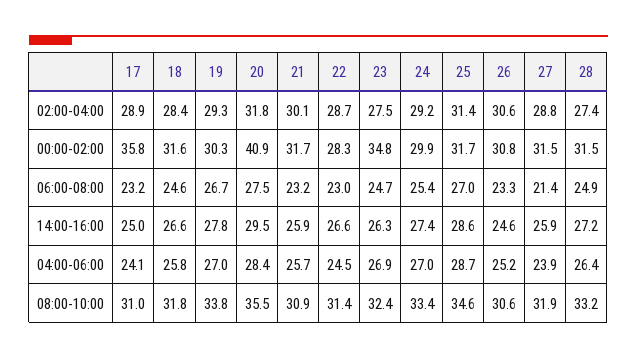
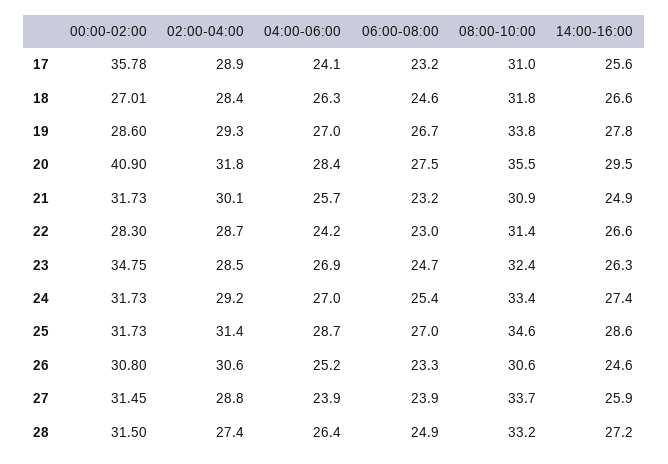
  {
    "17": {
      "02:00-04:00": 28.9,
      "00:00-02:00": 35.78,
      "06:00-08:00": 23.2,
-     "14:00-16:00": 25,
+     "14:00-16:00": 25.6,
      "04:00-06:00": 24.1,
      "08:00-10:00": 31
    },
    "18": {
      "02:00-04:00": 28.4,
-     "00:00-02:00": 31.6,
+     "00:00-02:00": 27.01,
      "06:00-08:00": 24.6,
      "14:00-16:00": 26.6,
-     "04:00-06:00": 25.8,
+     "04:00-06:00": 26.3,
      "08:00-10:00": 31.8
    },
    "19": {
      "02:00-04:00": 29.3,
-     "00:00-02:00": 30.3,
+     "00:00-02:00": 28.6,
      "06:00-08:00": 26.7,
      "14:00-16:00": 27.8,
      "04:00-06:00": 27,
      "08:00-10:00": 33.8
    },
    "20": {
      "02:00-04:00": 31.8,
      "00:00-02:00": 40.9,
      "06:00-08:00": 27.5,
      "14:00-16:00": 29.5,
      "04:00-06:00": 28.4,
      "08:00-10:00": 35.5
    },
    "21": {
      "02:00-04:00": 30.1,
      "00:00-02:00": 31.73,
      "06:00-08:00": 23.2,
-     "14:00-16:00": 25.9,
+     "14:00-16:00": 24.9,
      "04:00-06:00": 25.7,
      "08:00-10:00": 30.9
    },
    "22": {
      "02:00-04:00": 28.7,
      "00:00-02:00": 28.3,
      "06:00-08:00": 23,
      "14:00-16:00": 26.6,
-     "04:00-06:00": 24.5,
+     "04:00-06:00": 24.2,
      "08:00-10:00": 31.4
    },
    "23": {
-     "02:00-04:00": 27.5,
+     "02:00-04:00": 28.5,
      "00:00-02:00": 34.75,
      "06:00-08:00": 24.7,
      "14:00-16:00": 26.3,
      "04:00-06:00": 26.9,
      "08:00-10:00": 32.4
    },
    "24": {
      "02:00-04:00": 29.2,
-     "00:00-02:00": 29.9,
+     "00:00-02:00": 31.73,
      "06:00-08:00": 25.4,
      "14:00-16:00": 27.4,
      "04:00-06:00": 27,
      "08:00-10:00": 33.4
    },
    "25": {
      "02:00-04:00": 31.4,
      "00:00-02:00": 31.73,
      "06:00-08:00": 27,
      "14:00-16:00": 28.6,
      "04:00-06:00": 28.7,
      "08:00-10:00": 34.6
    },
    "26": {
      "02:00-04:00": 30.6,
      "00:00-02:00": 30.8,
      "06:00-08:00": 23.3,
      "14:00-16:00": 24.6,
      "04:00-06:00": 25.2,
      "08:00-10:00": 30.6
    },
    "27": {
      "02:00-04:00": 28.8,
      "00:00-02:00": 31.45,
-     "06:00-08:00": 21.4,
+     "06:00-08:00": 23.9,
      "14:00-16:00": 25.9,
      "04:00-06:00": 23.9,
-     "08:00-10:00": 31.9
+     "08:00-10:00": 33.7
    },
    "28": {
      "02:00-04:00": 27.4,
      "00:00-02:00": 31.5,
      "06:00-08:00": 24.9,
      "14:00-16:00": 27.2,
      "04:00-06:00": 26.4,
      "08:00-10:00": 33.2
    }
  }

